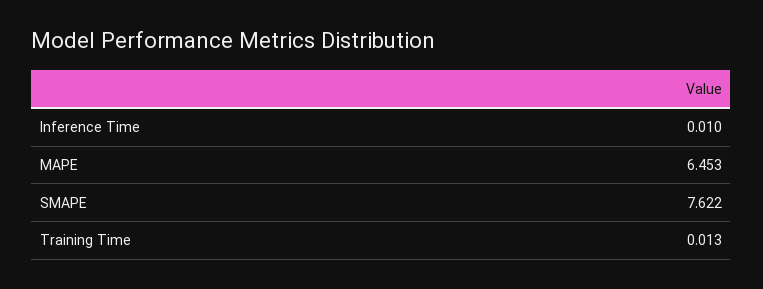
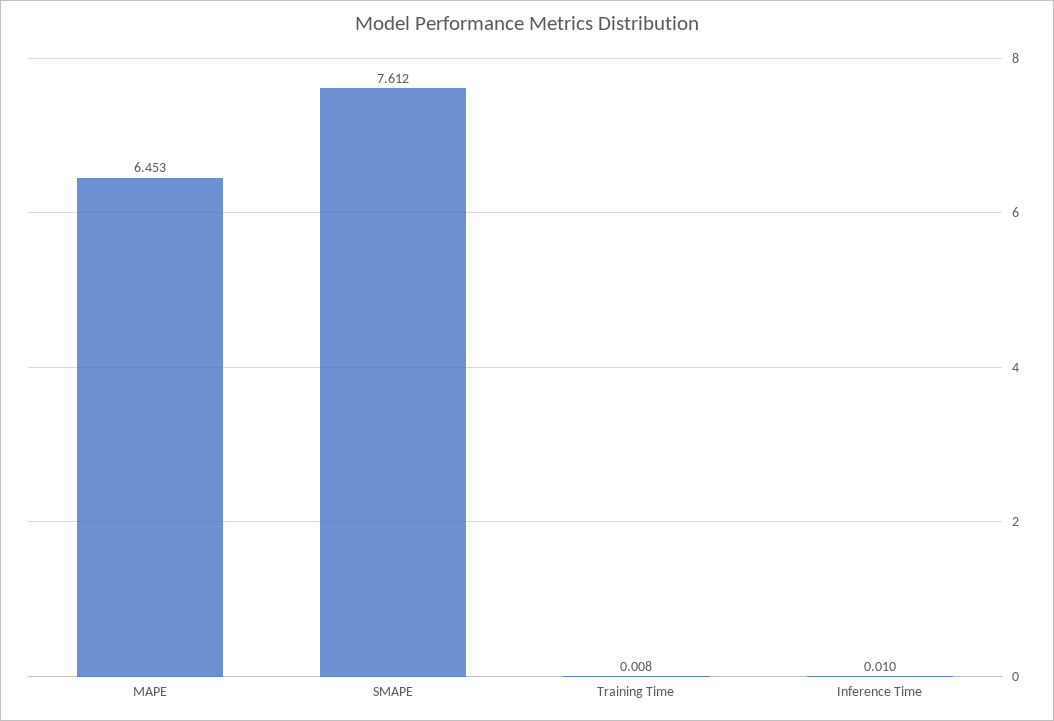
  {
    "Inference Time": 0.01,
    "MAPE": 6.453,
-   "SMAPE": 7.622,
+   "SMAPE": 7.612,
-   "Training Time": 0.013
+   "Training Time": 0.008
  }

